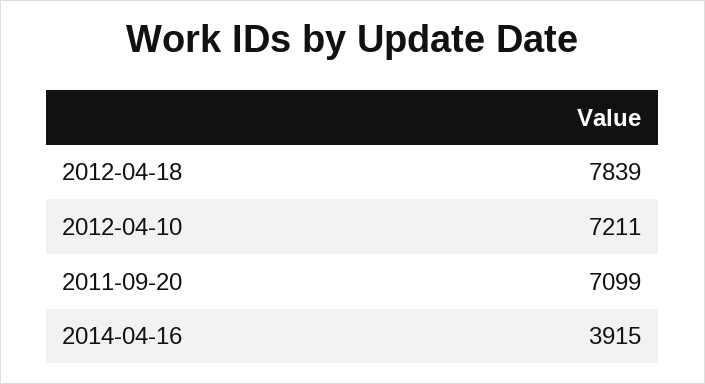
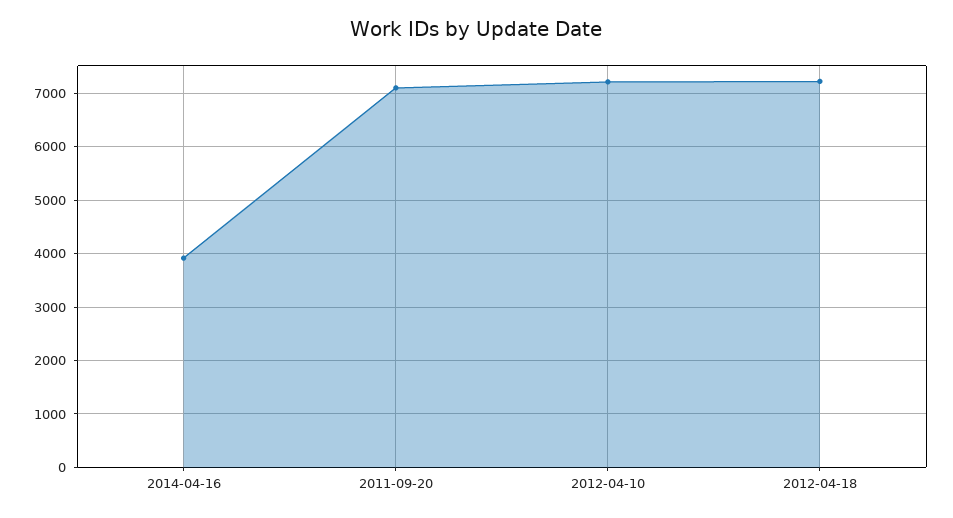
  {
-   "2012-04-18": 7839,
+   "2012-04-18": 7200,
    "2012-04-10": 7211,
    "2011-09-20": 7099,
    "2014-04-16": 3915
  }

